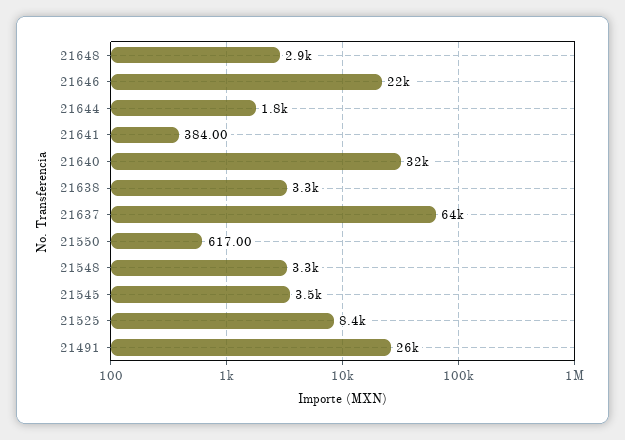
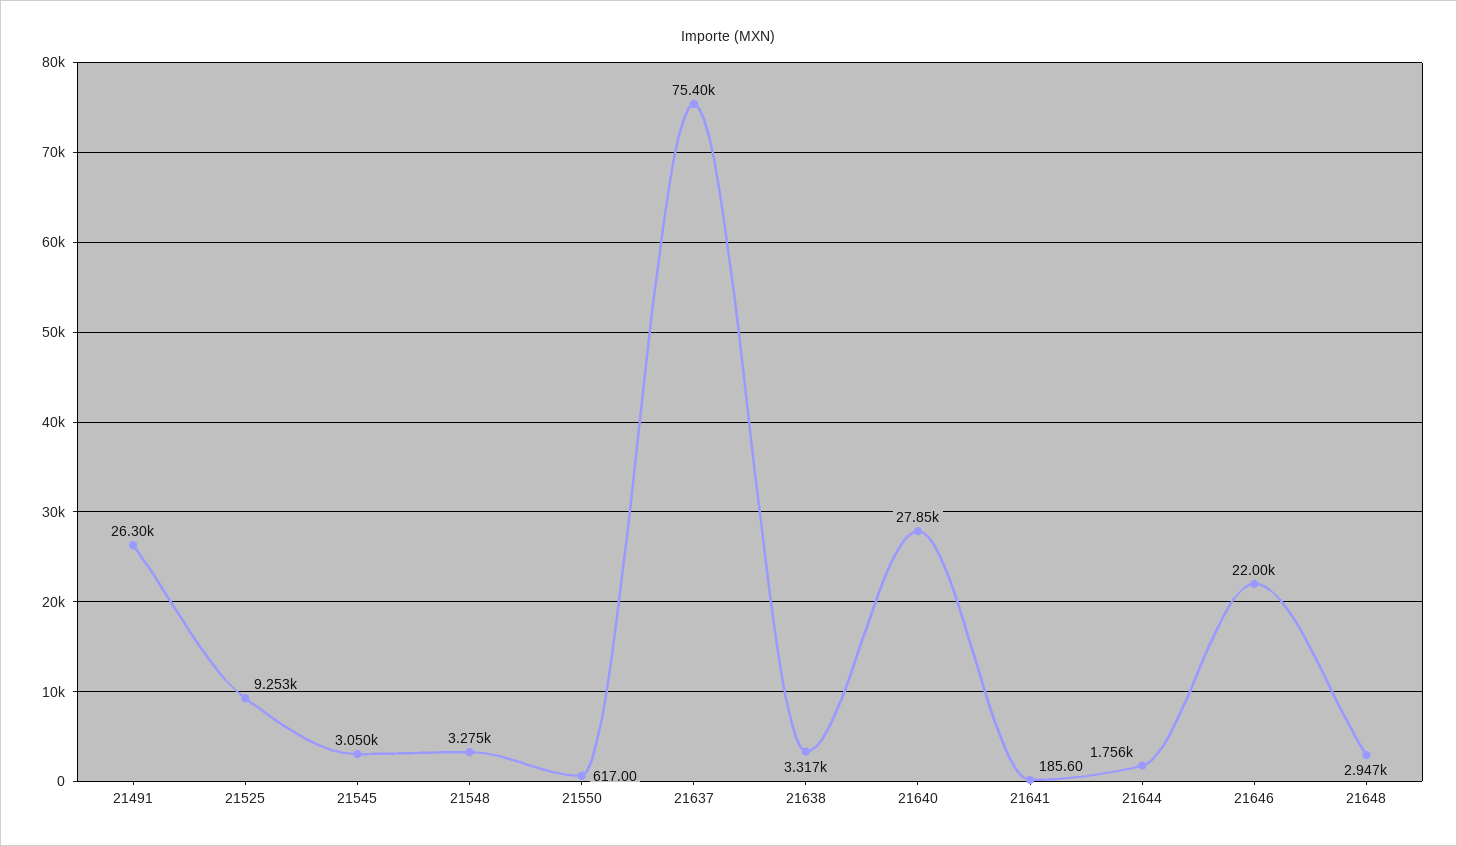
  {
    "21648": 2947,
    "21646": 22000,
    "21644": 1756,
-   "21641": 384,
+   "21641": 185.6,
-   "21640": 32000,
+   "21640": 27850,
    "21638": 3317,
-   "21637": 64000,
+   "21637": 75400,
    "21550": 617,
    "21548": 3275,
-   "21545": 3500,
+   "21545": 3050,
-   "21525": 8400,
+   "21525": 9253,
    "21491": 26300
  }

